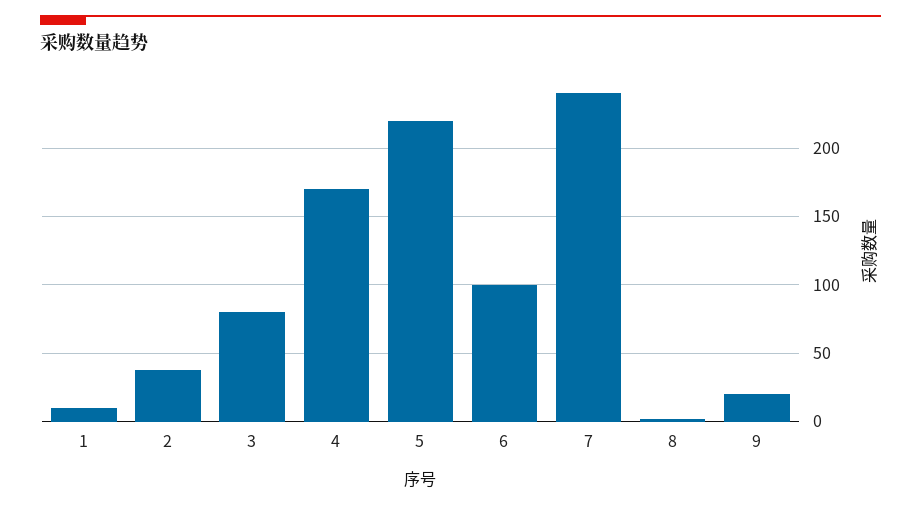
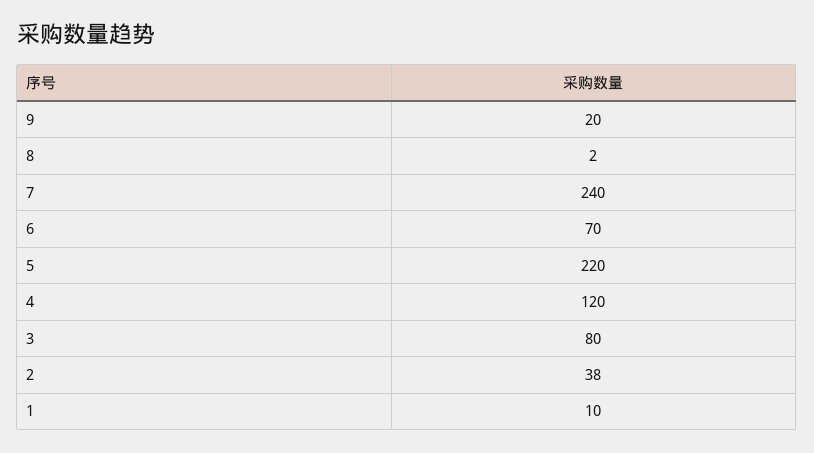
  {
    "1": 10,
    "2": 38,
    "3": 80,
-   "4": 170,
+   "4": 120,
    "5": 220,
-   "6": 100,
+   "6": 70,
    "7": 240,
    "8": 2,
    "9": 20
  }

